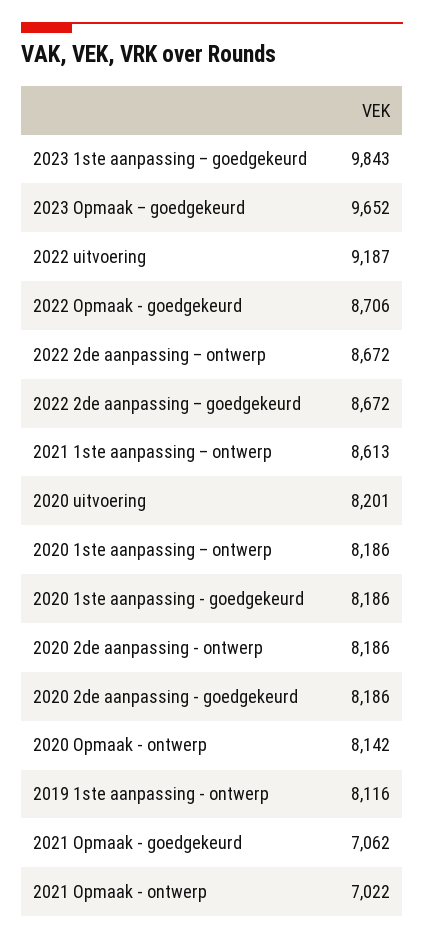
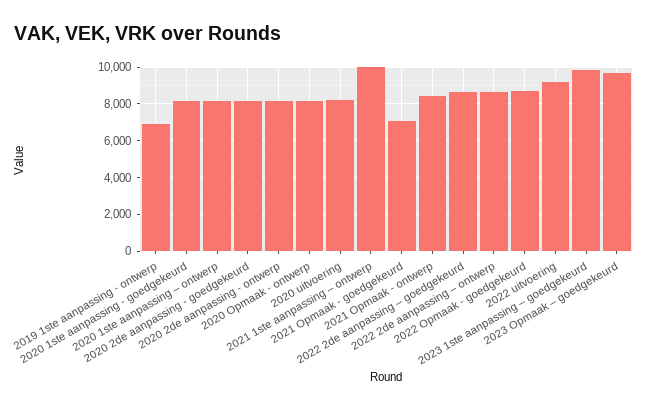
  {
    "2023 1ste aanpassing – goedgekeurd": 9843,
    "2023 Opmaak – goedgekeurd": 9652,
    "2022 uitvoering": 9187,
    "2022 Opmaak - goedgekeurd": 8706,
    "2022 2de aanpassing – ontwerp": 8672,
    "2022 2de aanpassing – goedgekeurd": 8672,
-   "2021 1ste aanpassing – ontwerp": 8613,
+   "2021 1ste aanpassing – ontwerp": 10000,
    "2020 uitvoering": 8201,
    "2020 1ste aanpassing – ontwerp": 8186,
    "2020 1ste aanpassing - goedgekeurd": 8186,
    "2020 2de aanpassing - ontwerp": 8186,
    "2020 2de aanpassing - goedgekeurd": 8186,
    "2020 Opmaak - ontwerp": 8142,
-   "2019 1ste aanpassing - ontwerp": 8116,
+   "2019 1ste aanpassing - ontwerp": 7000,
    "2021 Opmaak - goedgekeurd": 7062,
-   "2021 Opmaak - ontwerp": 7022
+   "2021 Opmaak - ontwerp": 8500
  }

